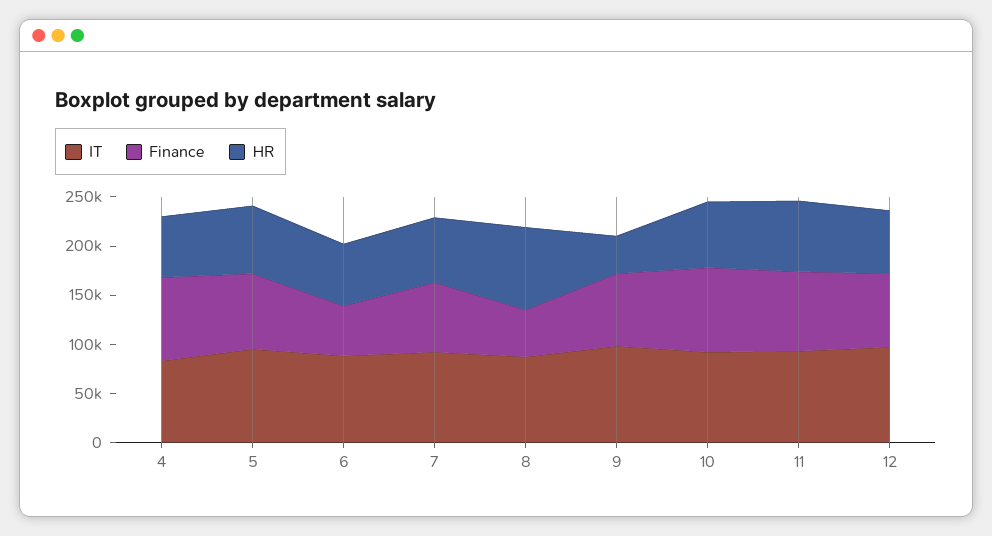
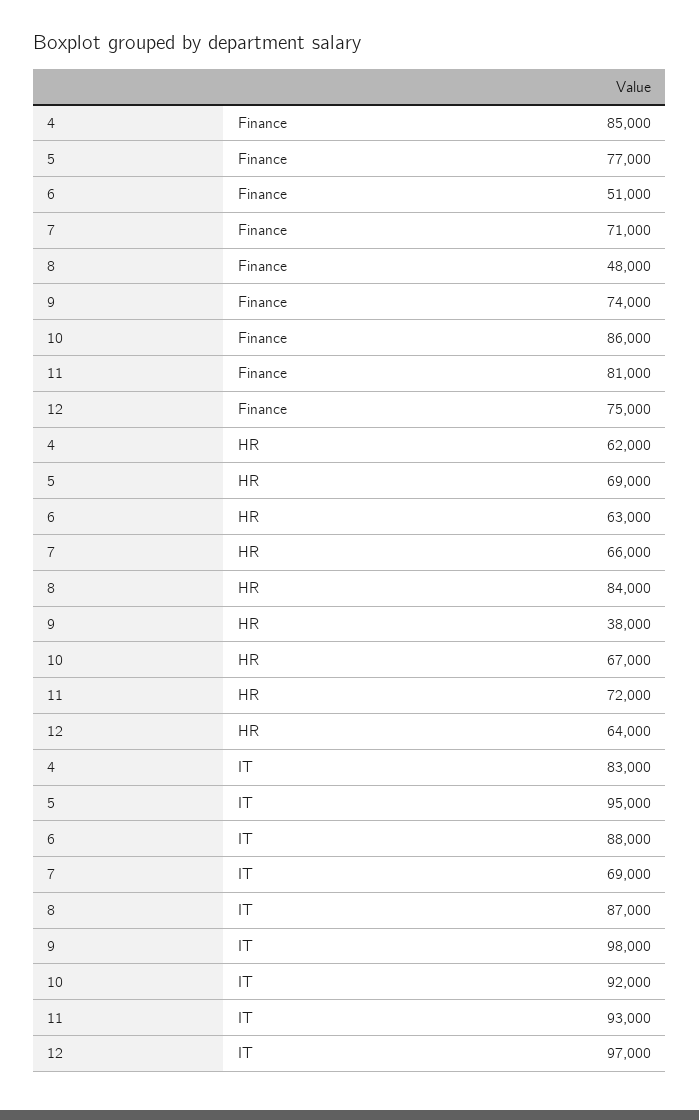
  {
    "IT": {
      "4": 83000,
      "5": 95000,
      "6": 88000,
-     "7": 90000,
+     "7": 69000,
      "8": 87000,
      "9": 98000,
      "10": 92000,
      "11": 93000,
      "12": 97000
    },
    "Finance": {
      "4": 85000,
      "5": 77000,
      "6": 51000,
      "7": 71000,
      "8": 48000,
      "9": 74000,
      "10": 86000,
      "11": 81000,
      "12": 75000
    },
    "HR": {
      "4": 62000,
      "5": 69000,
      "6": 63000,
      "7": 66000,
      "8": 84000,
      "9": 38000,
      "10": 67000,
      "11": 72000,
      "12": 64000
    }
  }

